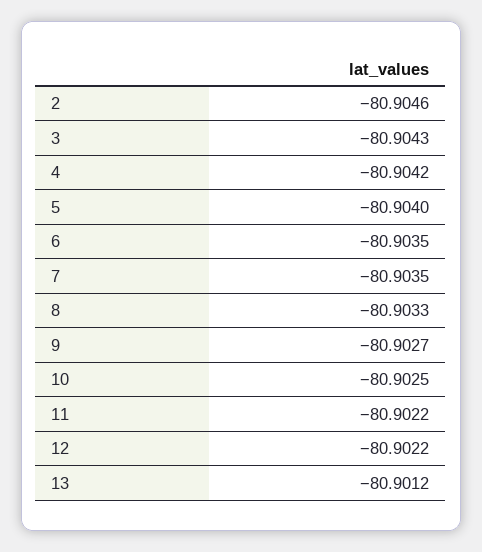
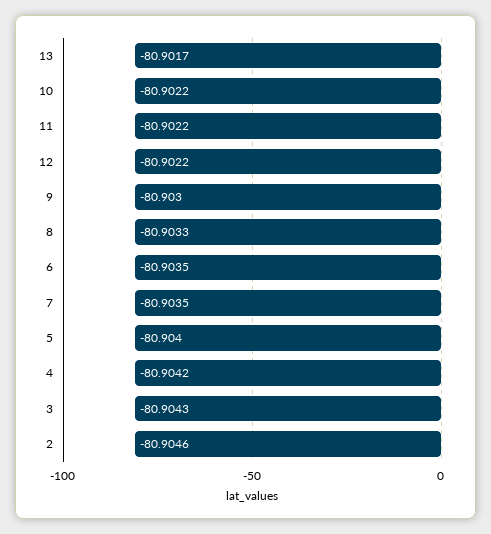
  {
    "2": -80.9046,
    "3": -80.9043,
    "4": -80.9042,
    "5": -80.904,
    "6": -80.9035,
    "7": -80.9035,
    "8": -80.9033,
-   "9": -80.9027,
+   "9": -80.903,
-   "10": -80.9025,
+   "10": -80.9022,
    "11": -80.9022,
    "12": -80.9022,
-   "13": -80.9012
+   "13": -80.9017
  }

